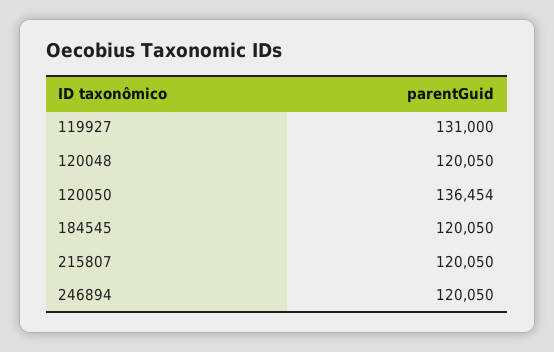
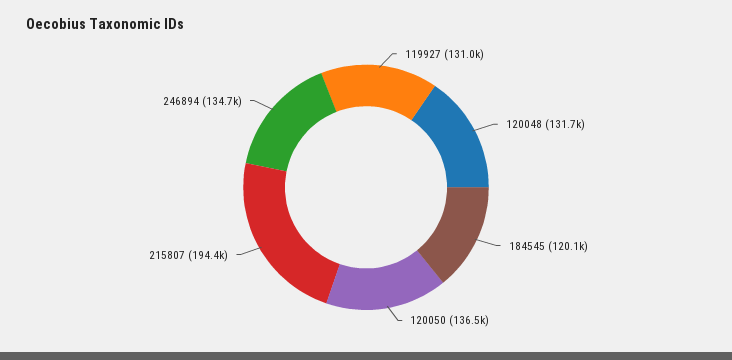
  {
    "119927": 131000,
-   "120048": 120050,
+   "120048": 131700,
    "120050": 136454,
    "184545": 120050,
-   "215807": 120050,
+   "215807": 194400,
-   "246894": 120050
+   "246894": 134700
  }

